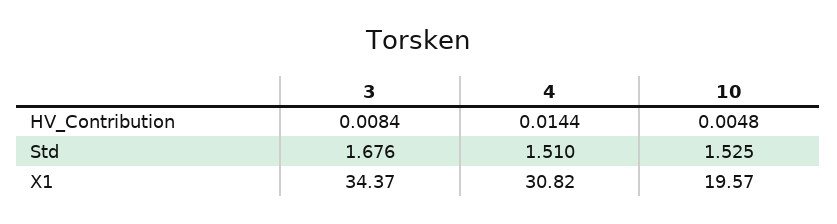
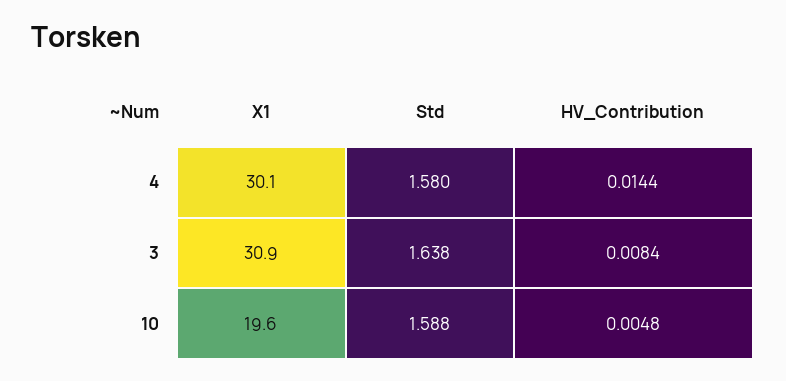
  {
    "3": {
      "HV_Contribution": 0.0084,
-     "Std": 1.676,
+     "Std": 1.638,
-     "X1": 34.37
+     "X1": 30.9
    },
    "4": {
      "HV_Contribution": 0.0144,
-     "Std": 1.51,
+     "Std": 1.58,
-     "X1": 30.82
+     "X1": 30.1
    },
    "10": {
      "HV_Contribution": 0.0048,
-     "Std": 1.525,
+     "Std": 1.588,
      "X1": 19.57
    }
  }

